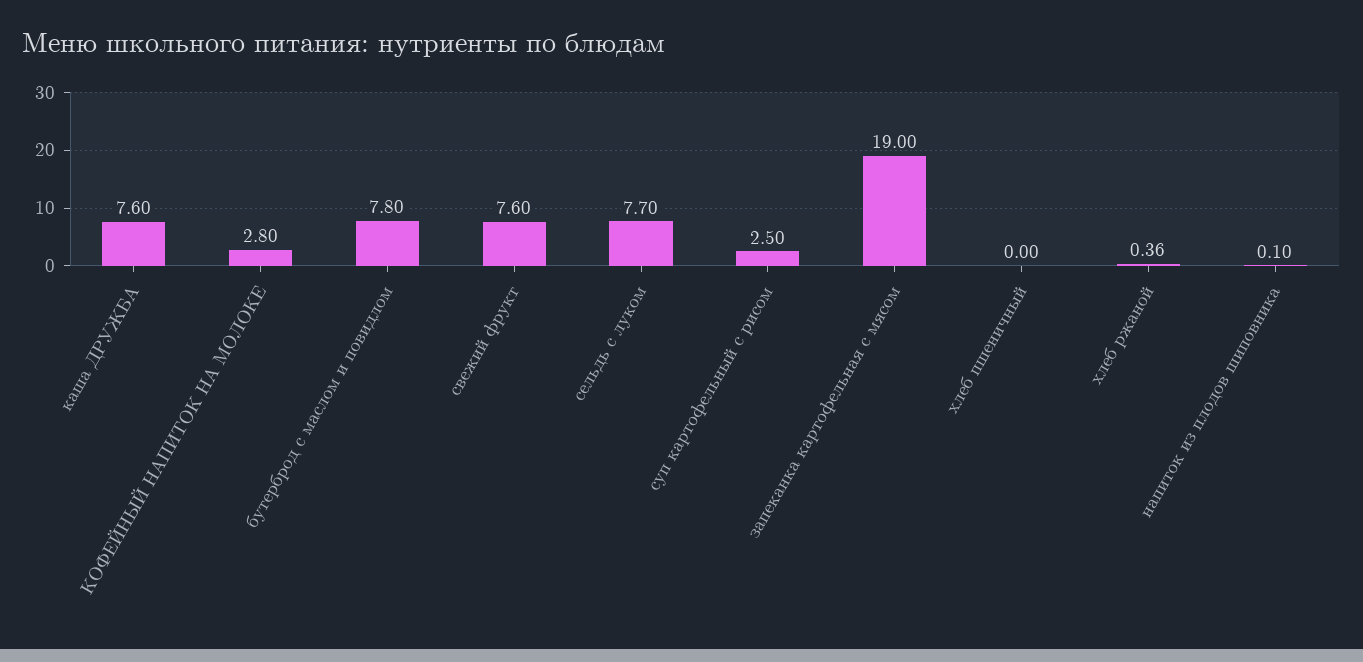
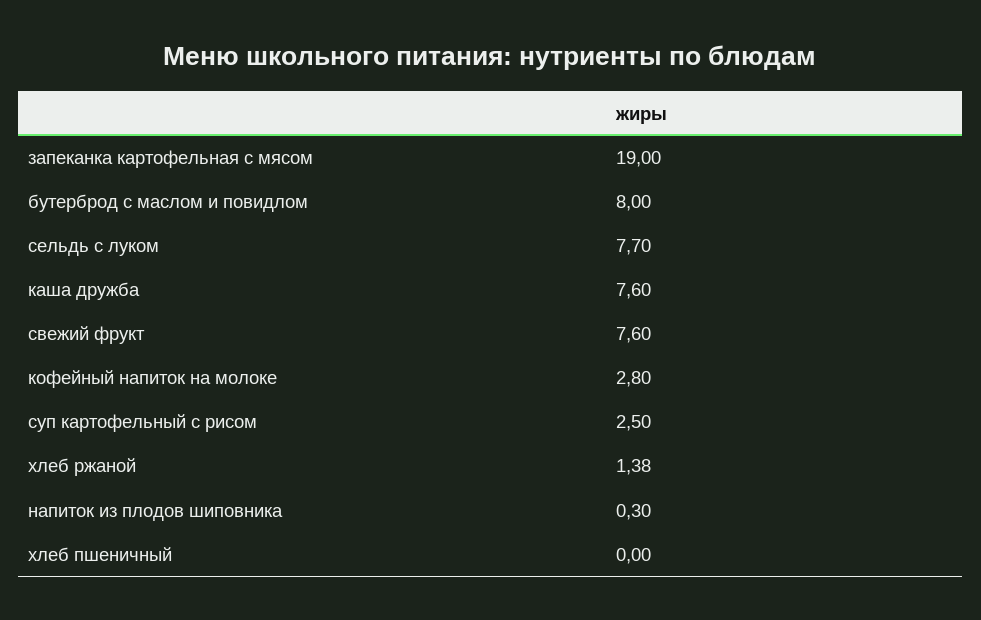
  {
    "каша ДРУЖБА": 7.6,
    "КОФЕЙНЫЙ НАПИТОК НА МОЛОКЕ": 2.8,
-   "бутерброд с маслом и повидлом": 7.8,
+   "бутерброд с маслом и повидлом": 8,
    "свежий фрукт": 7.6,
    "сельдь с луком": 7.7,
    "суп картофельный с рисом": 2.5,
    "запеканка картофельная с мясом": 19,
    "хлеб пшеничный": 0,
-   "хлеб ржаной": 0.36,
+   "хлеб ржаной": 1.38,
-   "напиток из плодов шиповника": 0.1
+   "напиток из плодов шиповника": 0.3
  }

